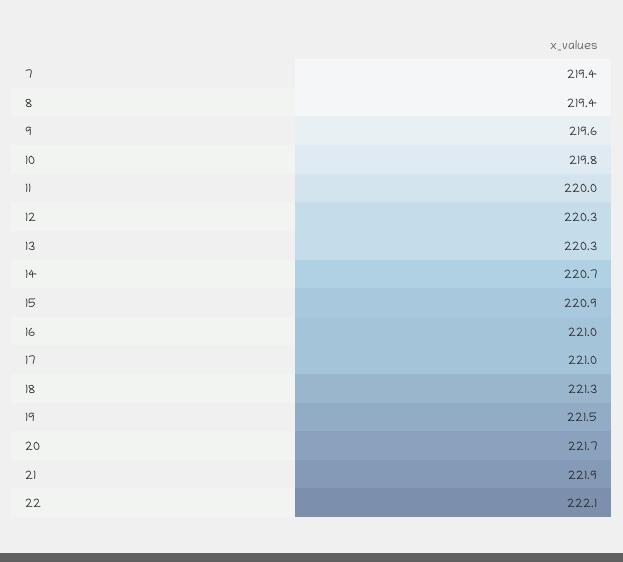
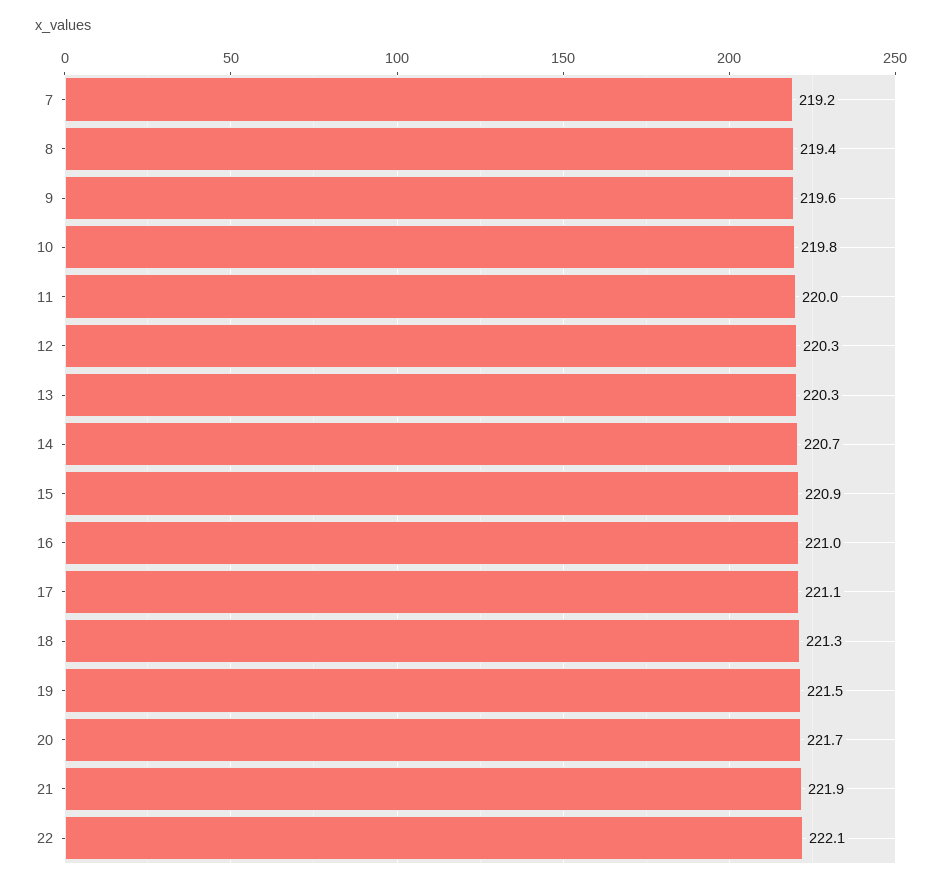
  {
-   "7": 219.4,
+   "7": 219.2,
    "8": 219.4,
    "9": 219.6,
    "10": 219.8,
    "11": 220,
    "12": 220.3,
    "13": 220.3,
    "14": 220.7,
    "15": 220.9,
    "16": 221,
-   "17": 221,
+   "17": 221.1,
    "18": 221.3,
    "19": 221.5,
    "20": 221.7,
    "21": 221.9,
    "22": 222.1
  }

